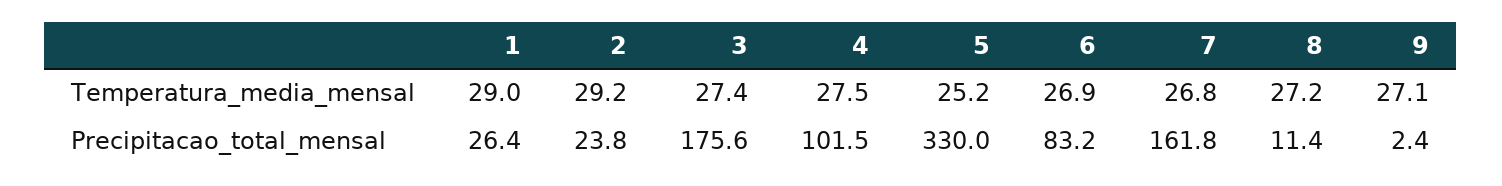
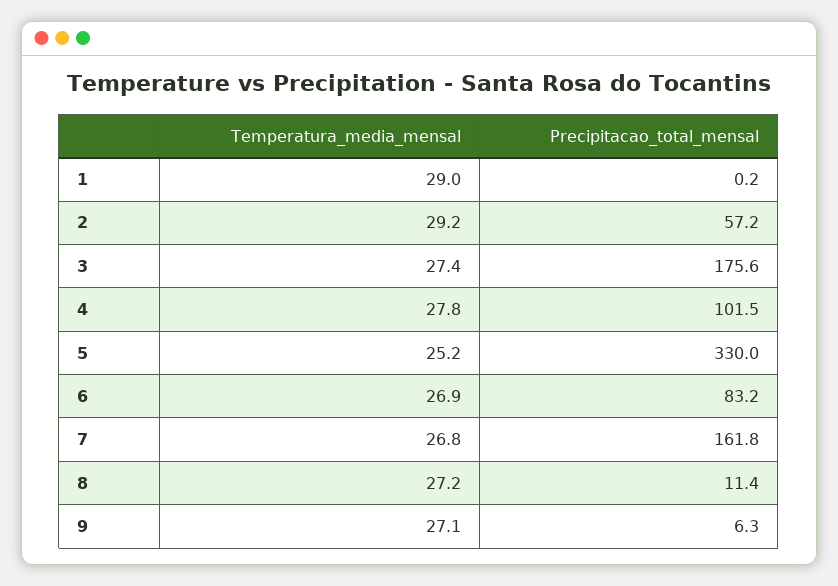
  {
    "1": {
      "Temperatura_media_mensal": 29,
-     "Precipitacao_total_mensal": 26.4
+     "Precipitacao_total_mensal": 0.2
    },
    "2": {
      "Temperatura_media_mensal": 29.2,
-     "Precipitacao_total_mensal": 23.8
+     "Precipitacao_total_mensal": 57.2
    },
    "3": {
      "Temperatura_media_mensal": 27.4,
      "Precipitacao_total_mensal": 175.6
    },
    "4": {
-     "Temperatura_media_mensal": 27.5,
+     "Temperatura_media_mensal": 27.8,
      "Precipitacao_total_mensal": 101.5
    },
    "5": {
      "Temperatura_media_mensal": 25.2,
      "Precipitacao_total_mensal": 330
    },
    "6": {
      "Temperatura_media_mensal": 26.9,
      "Precipitacao_total_mensal": 83.2
    },
    "7": {
      "Temperatura_media_mensal": 26.8,
      "Precipitacao_total_mensal": 161.8
    },
    "8": {
      "Temperatura_media_mensal": 27.2,
      "Precipitacao_total_mensal": 11.4
    },
    "9": {
      "Temperatura_media_mensal": 27.1,
-     "Precipitacao_total_mensal": 2.4
+     "Precipitacao_total_mensal": 6.3
    }
  }

